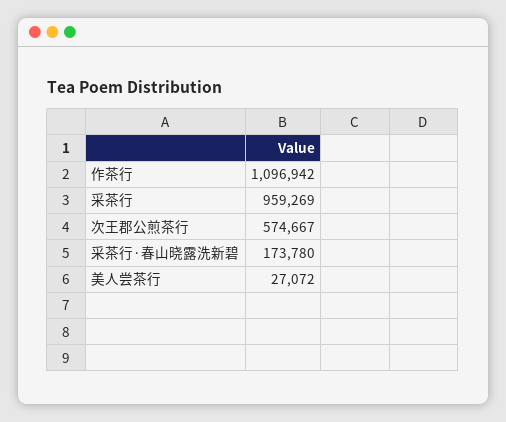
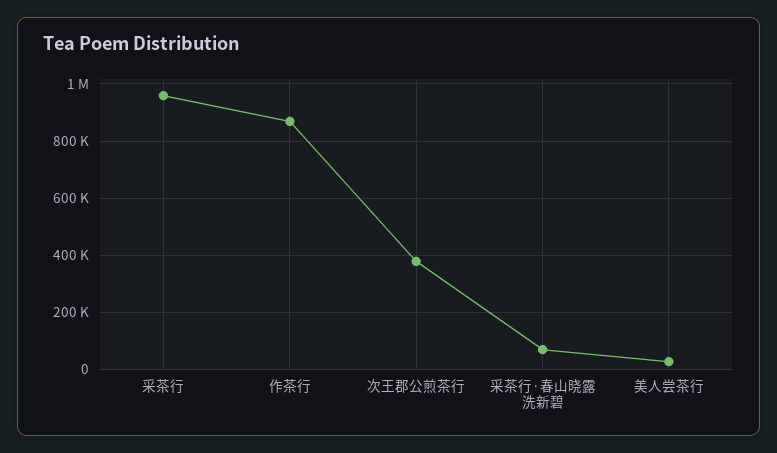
  {
-   "作茶行": 1096942,
+   "作茶行": 875000,
    "采茶行": 959269,
-   "次王郡公煎茶行": 574667,
+   "次王郡公煎茶行": 375000,
-   "采茶行·春山晓露洗新碧": 173780,
+   "采茶行·春山晓露洗新碧": 75000,
    "美人尝茶行": 27072
  }

